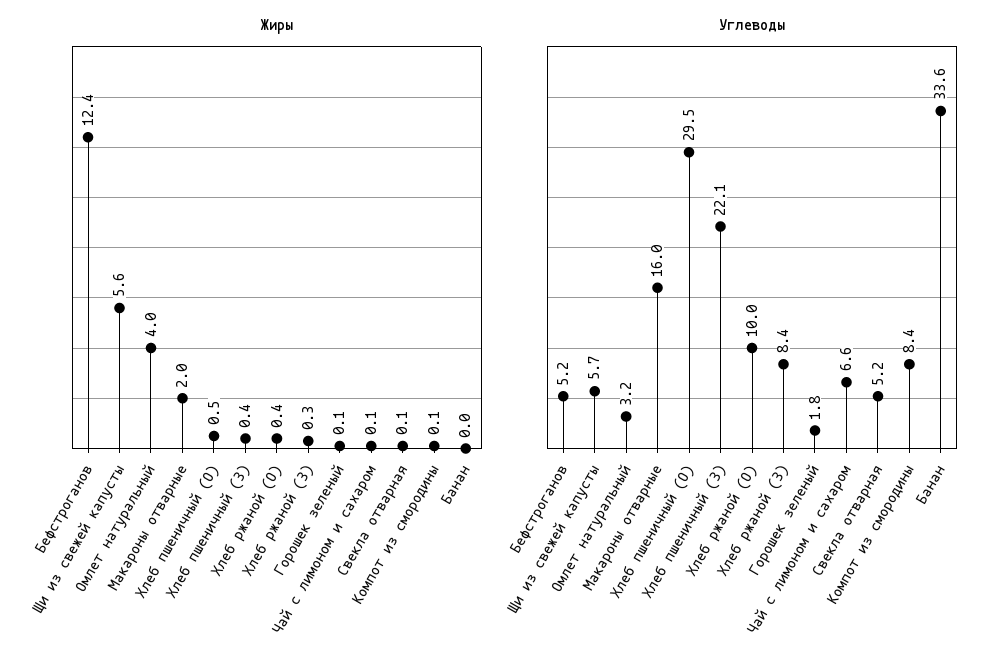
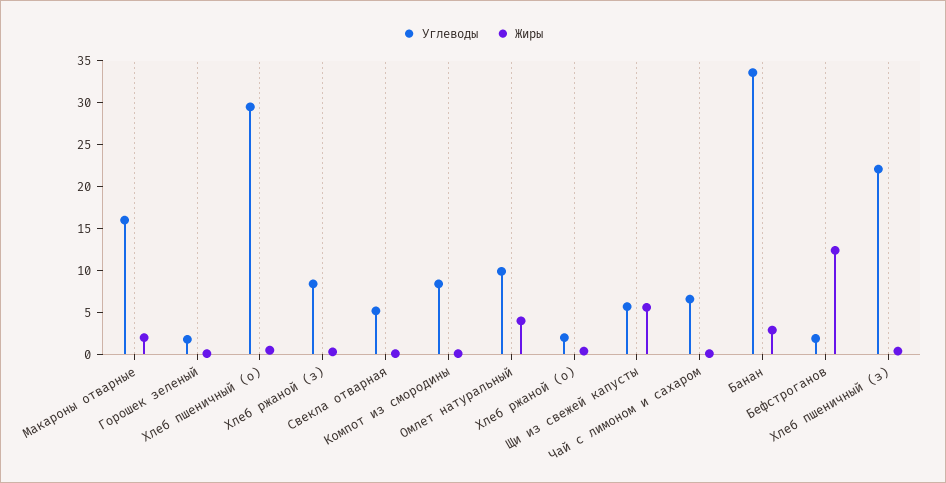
  {
    "Жиры": {
      "Бефстроганов": 12.4,
      "Щи из свежей капусты": 5.6,
      "Омлет натуральный": 4,
      "Макароны отварные": 2,
      "Хлеб пшеничный (О)": 0.5,
      "Хлеб пшеничный (З)": 0.4,
      "Хлеб ржаной (О)": 0.4,
      "Хлеб ржаной (З)": 0.3,
      "Горошек зеленый": 0.1,
      "Чай с лимоном и сахаром": 0.1,
      "Свекла отварная": 0.1,
      "Компот из смородины": 0.1,
-     "Банан": 0
+     "Банан": 3
    },
    "Углеводы": {
-     "Бефстроганов": 5.2,
+     "Бефстроганов": 2,
      "Щи из свежей капусты": 5.7,
-     "Омлет натуральный": 3.2,
+     "Омлет натуральный": 10,
      "Макароны отварные": 16,
      "Хлеб пшеничный (О)": 29.5,
      "Хлеб пшеничный (З)": 22.1,
-     "Хлеб ржаной (О)": 10,
+     "Хлеб ржаной (О)": 2,
      "Хлеб ржаной (З)": 8.4,
      "Горошек зеленый": 1.8,
      "Чай с лимоном и сахаром": 6.6,
      "Свекла отварная": 5.2,
      "Компот из смородины": 8.4,
      "Банан": 33.6
    }
  }

